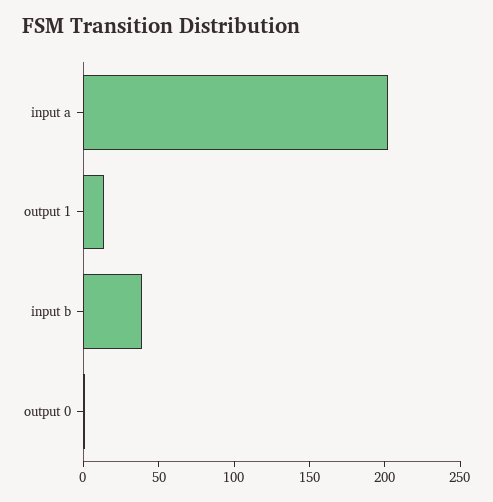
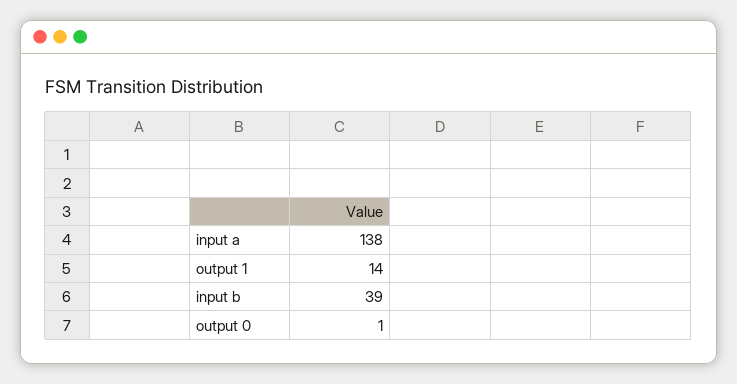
  {
-   "input a": 200,
+   "input a": 138,
    "output 1": 14,
    "input b": 39,
    "output 0": 1
  }

